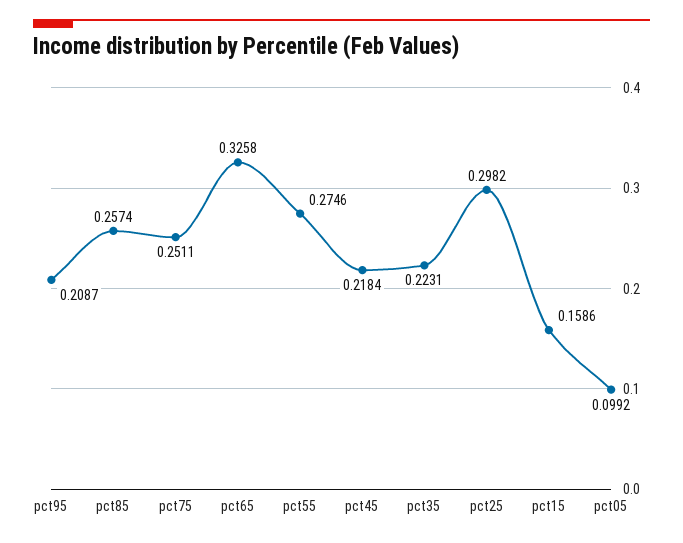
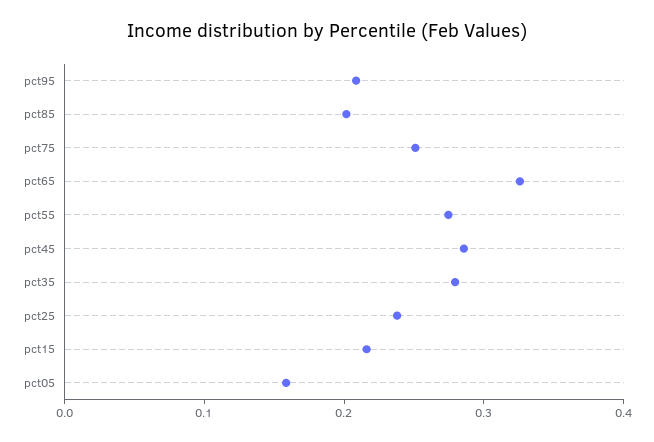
  {
    "pct95": 0.2087,
-   "pct85": 0.2574,
+   "pct85": 0.2,
    "pct75": 0.2511,
    "pct65": 0.3258,
    "pct55": 0.2746,
-   "pct45": 0.2184,
+   "pct45": 0.28,
-   "pct35": 0.2231,
+   "pct35": 0.28,
-   "pct25": 0.2982,
+   "pct25": 0.24,
-   "pct15": 0.1586,
+   "pct15": 0.22,
-   "pct05": 0.0992
+   "pct05": 0.16
  }

